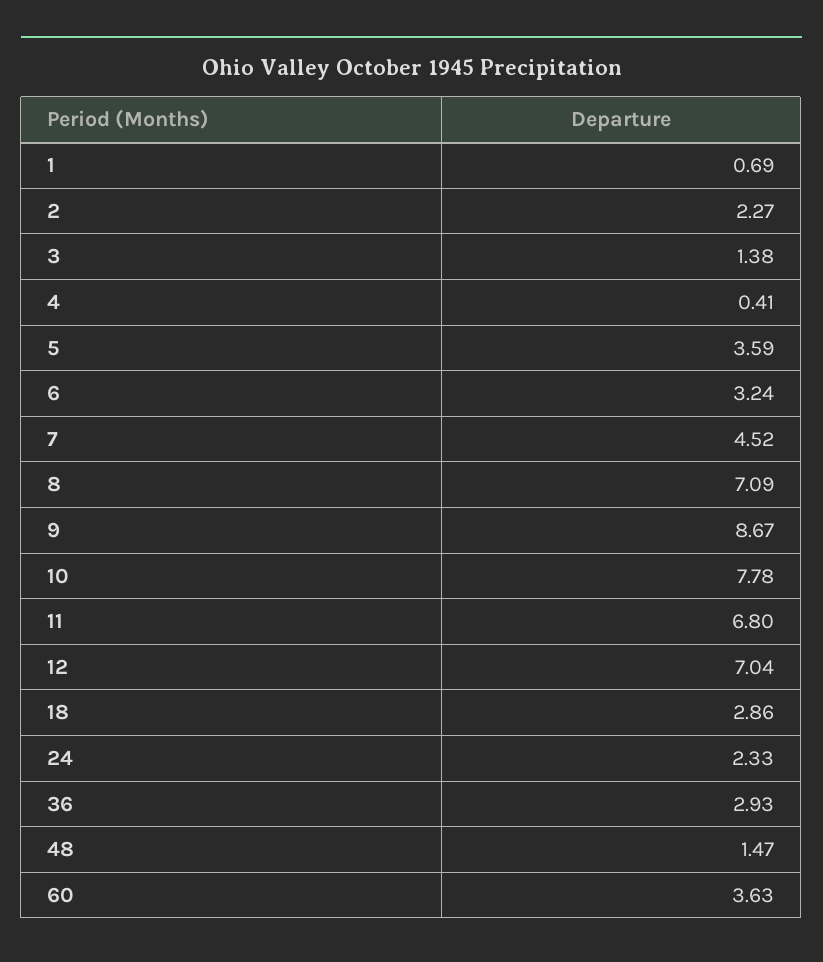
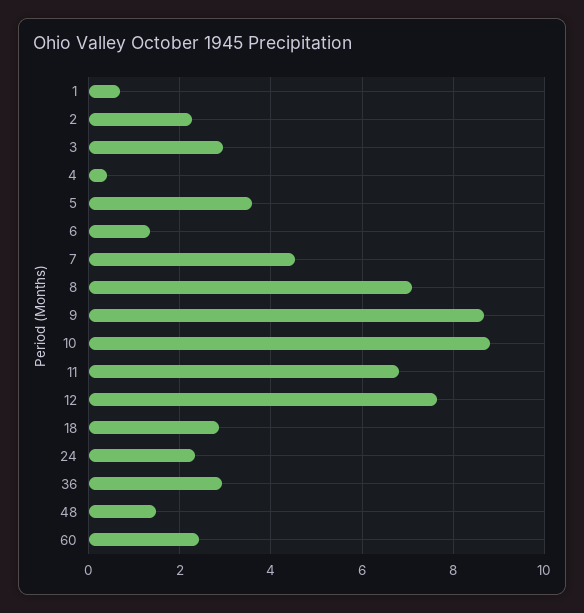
  {
    "1": 0.69,
    "2": 2.27,
-   "3": 1.38,
+   "3": 3,
    "4": 0.41,
    "5": 3.59,
-   "6": 3.24,
+   "6": 1.4,
    "7": 4.52,
    "8": 7.09,
    "9": 8.67,
-   "10": 7.78,
+   "10": 8.8,
    "11": 6.8,
-   "12": 7.04,
+   "12": 7.6,
    "18": 2.86,
    "24": 2.33,
    "36": 2.93,
    "48": 1.47,
-   "60": 3.63
+   "60": 2.4
  }

